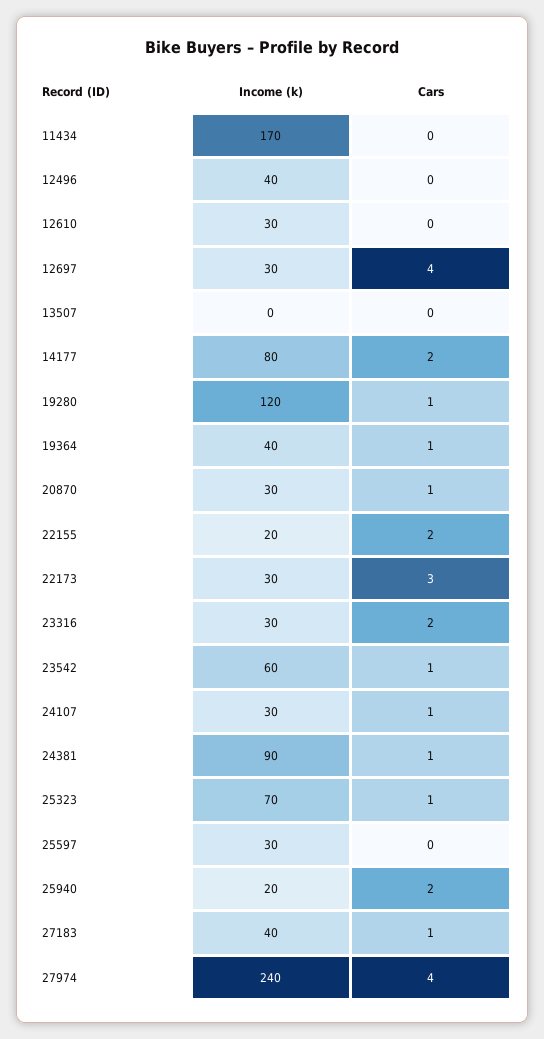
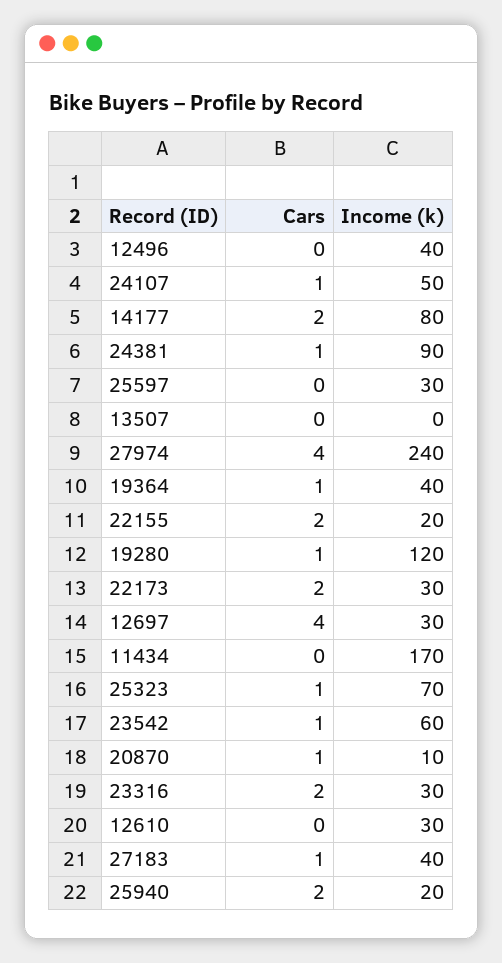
  {
    "Income (k)": {
      "11434": 170,
      "12496": 40,
      "12610": 30,
      "12697": 30,
      "13507": 0,
      "14177": 80,
      "19280": 120,
      "19364": 40,
-     "20870": 30,
+     "20870": 10,
      "22155": 20,
      "22173": 30,
      "23316": 30,
      "23542": 60,
-     "24107": 30,
+     "24107": 50,
      "24381": 90,
      "25323": 70,
      "25597": 30,
      "25940": 20,
      "27183": 40,
      "27974": 240
    },
    "Cars": {
      "11434": 0,
      "12496": 0,
      "12610": 0,
      "12697": 4,
      "13507": 0,
      "14177": 2,
      "19280": 1,
      "19364": 1,
      "20870": 1,
      "22155": 2,
-     "22173": 3,
+     "22173": 2,
      "23316": 2,
      "23542": 1,
      "24107": 1,
      "24381": 1,
      "25323": 1,
      "25597": 0,
      "25940": 2,
      "27183": 1,
      "27974": 4
    }
  }

